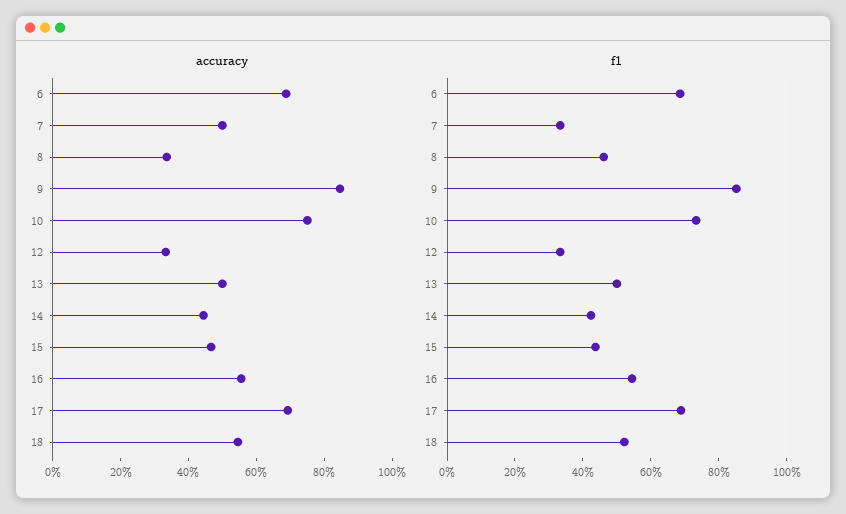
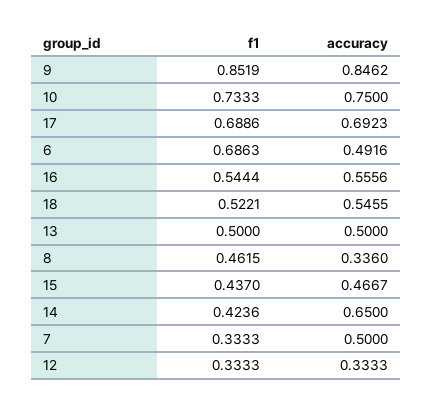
  {
    "accuracy": {
-     "6": 0.7,
+     "6": 0.4916,
      "7": 0.5,
      "8": 0.336,
      "9": 0.8462,
      "10": 0.75,
      "12": 0.3333,
      "13": 0.5,
-     "14": 0.45,
+     "14": 0.65,
      "15": 0.4667,
      "16": 0.5556,
      "17": 0.6923,
      "18": 0.5455
    },
    "f1": {
      "6": 0.6863,
      "7": 0.3333,
      "8": 0.4615,
      "9": 0.8519,
      "10": 0.7333,
      "12": 0.3333,
      "13": 0.5,
      "14": 0.4236,
      "15": 0.437,
      "16": 0.5444,
      "17": 0.6886,
      "18": 0.5221
    }
  }

